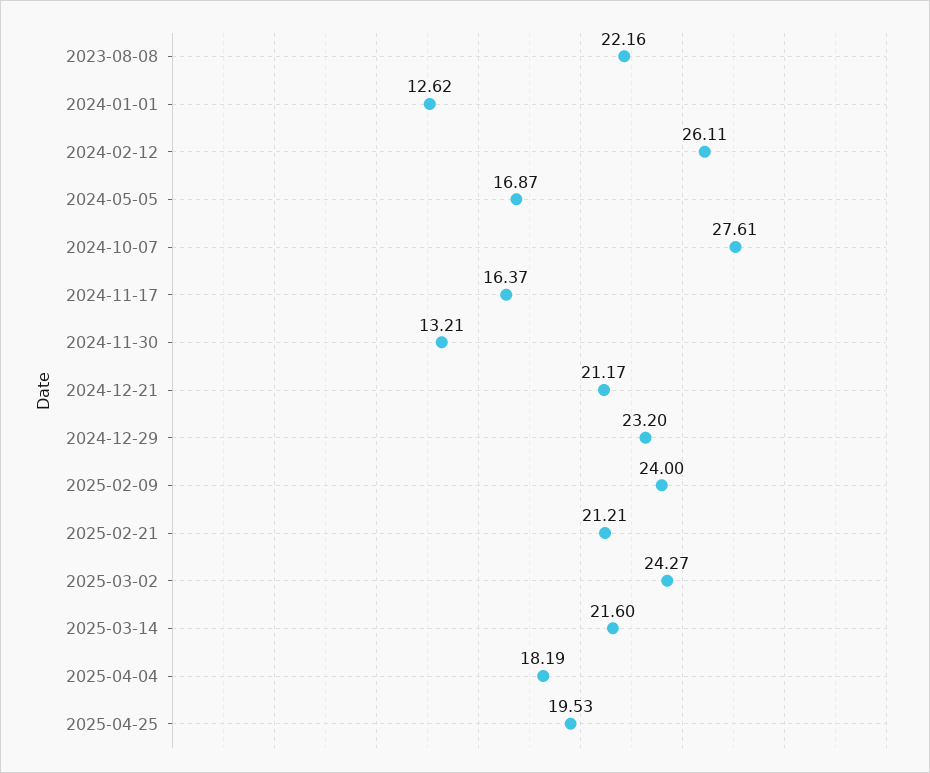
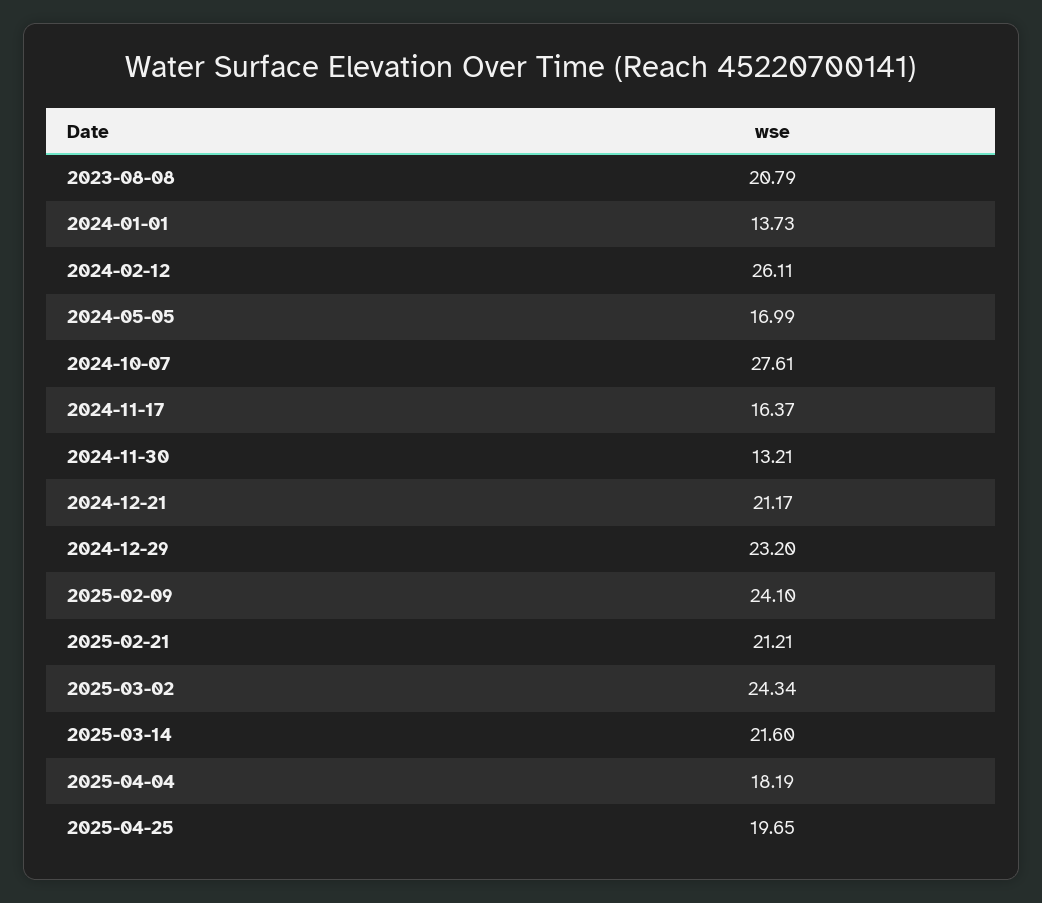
  {
-   "2023-08-08": 22.16,
+   "2023-08-08": 20.79,
-   "2024-01-01": 12.62,
+   "2024-01-01": 13.73,
    "2024-02-12": 26.11,
-   "2024-05-05": 16.87,
+   "2024-05-05": 16.99,
    "2024-10-07": 27.61,
    "2024-11-17": 16.37,
    "2024-11-30": 13.21,
    "2024-12-21": 21.17,
    "2024-12-29": 23.2,
-   "2025-02-09": 24,
+   "2025-02-09": 24.1,
    "2025-02-21": 21.21,
-   "2025-03-02": 24.27,
+   "2025-03-02": 24.34,
    "2025-03-14": 21.6,
    "2025-04-04": 18.19,
-   "2025-04-25": 19.53
+   "2025-04-25": 19.65
  }

